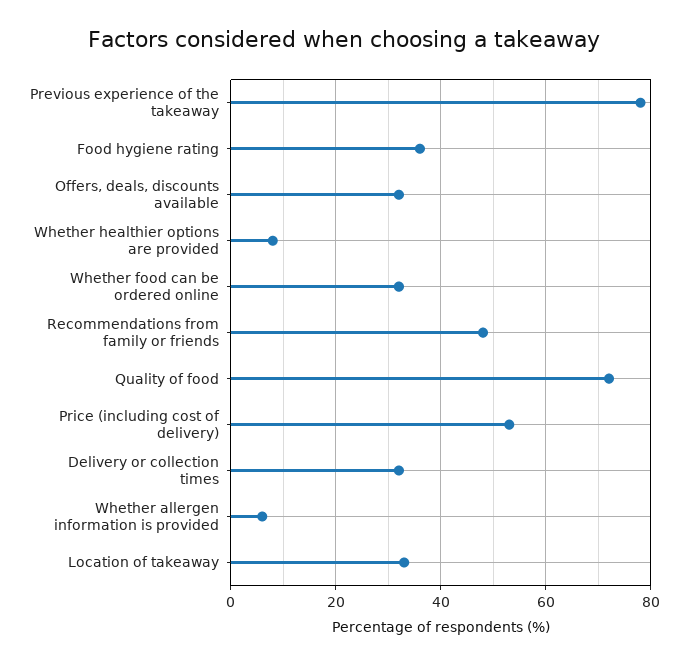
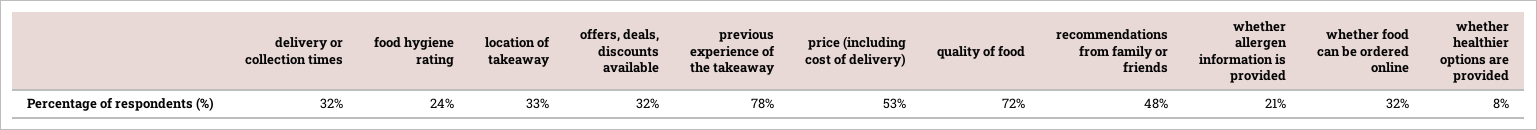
  {
    "Previous experience of the takeaway": 78,
-   "Food hygiene rating": 35,
+   "Food hygiene rating": 24,
    "Offers, deals, discounts available": 32,
    "Whether healthier options are provided": 8,
    "Whether food can be ordered online": 32,
    "Recommendations from family or friends": 48,
    "Quality of food": 72,
    "Price (including cost of delivery)": 53,
    "Delivery or collection times": 32,
-   "Whether allergen information is provided": 5,
+   "Whether allergen information is provided": 21,
    "Location of takeaway": 33
  }

